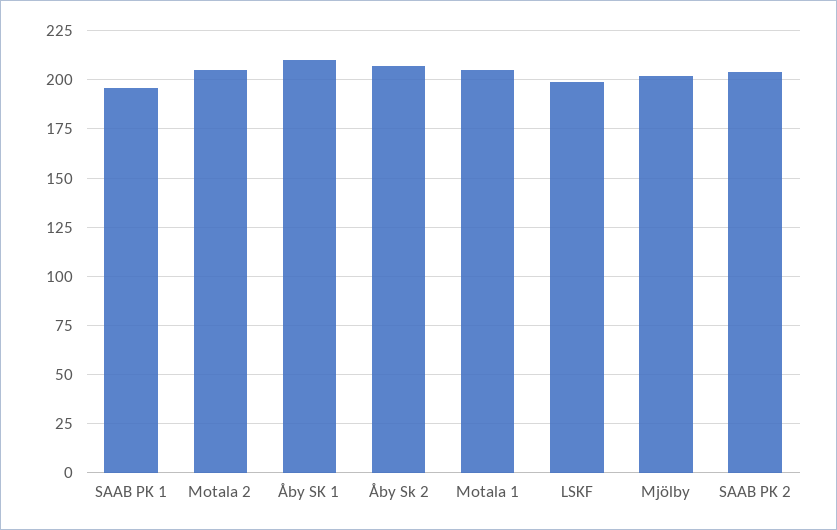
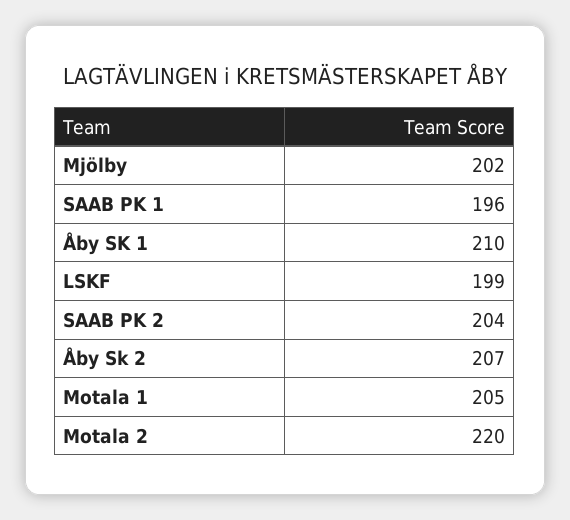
  {
    "SAAB PK 1": 196,
-   "Motala 2": 205,
+   "Motala 2": 220,
    "Åby SK 1": 210,
    "Åby Sk 2": 207,
    "Motala 1": 205,
    "LSKF": 199,
    "Mjölby": 202,
    "SAAB PK 2": 204
  }

